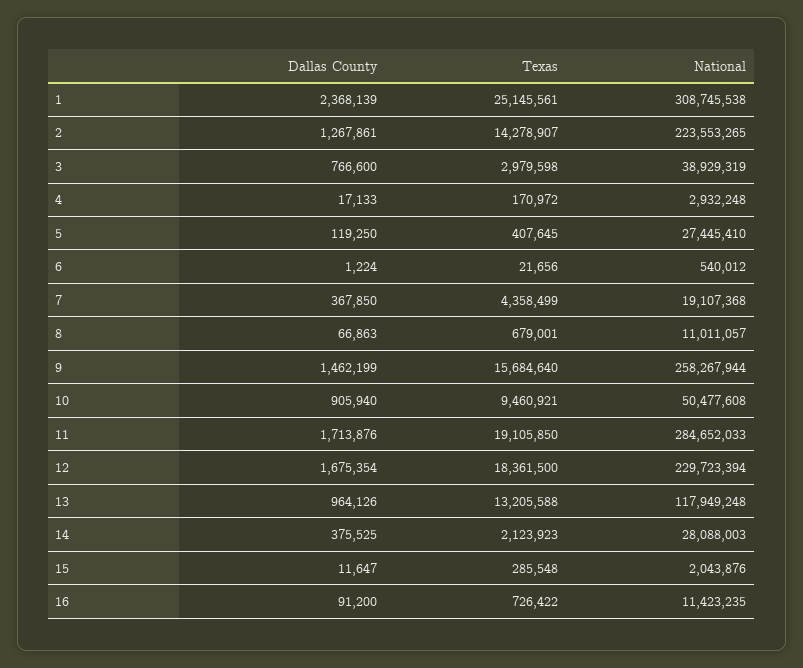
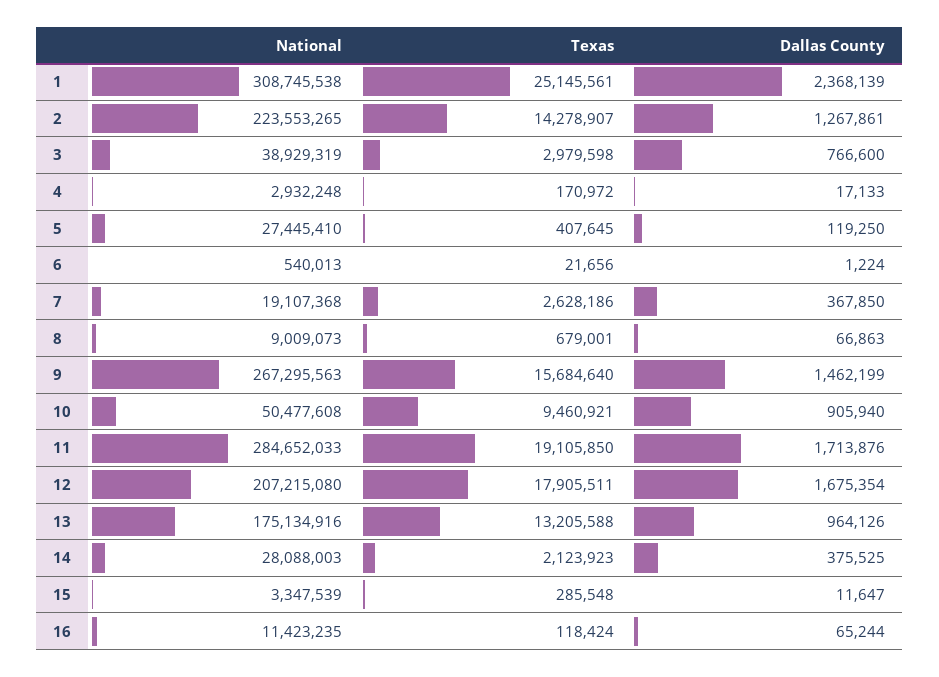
  {
    "Dallas County": {
      "1": 2368139,
      "2": 1267861,
      "3": 766600,
      "4": 17133,
      "5": 119250,
      "6": 1224,
      "7": 367850,
      "8": 66863,
      "9": 1462199,
      "10": 905940,
      "11": 1713876,
      "12": 1675354,
      "13": 964126,
      "14": 375525,
      "15": 11647,
-     "16": 91200
+     "16": 65244
    },
    "Texas": {
      "1": 25145561,
      "2": 14278907,
      "3": 2979598,
      "4": 170972,
      "5": 407645,
      "6": 21656,
-     "7": 4358499,
+     "7": 2628186,
      "8": 679001,
      "9": 15684640,
      "10": 9460921,
      "11": 19105850,
-     "12": 18361500,
+     "12": 17905511,
      "13": 13205588,
      "14": 2123923,
      "15": 285548,
-     "16": 726422
+     "16": 118424
    },
    "National": {
      "1": 308745538,
      "2": 223553265,
      "3": 38929319,
      "4": 2932248,
      "5": 27445410,
-     "6": 540012,
+     "6": 540013,
      "7": 19107368,
-     "8": 11011057,
+     "8": 9009073,
-     "9": 258267944,
+     "9": 267295563,
      "10": 50477608,
      "11": 284652033,
-     "12": 229723394,
+     "12": 207215080,
-     "13": 117949248,
+     "13": 175134916,
      "14": 28088003,
-     "15": 2043876,
+     "15": 3347539,
      "16": 11423235
    }
  }

